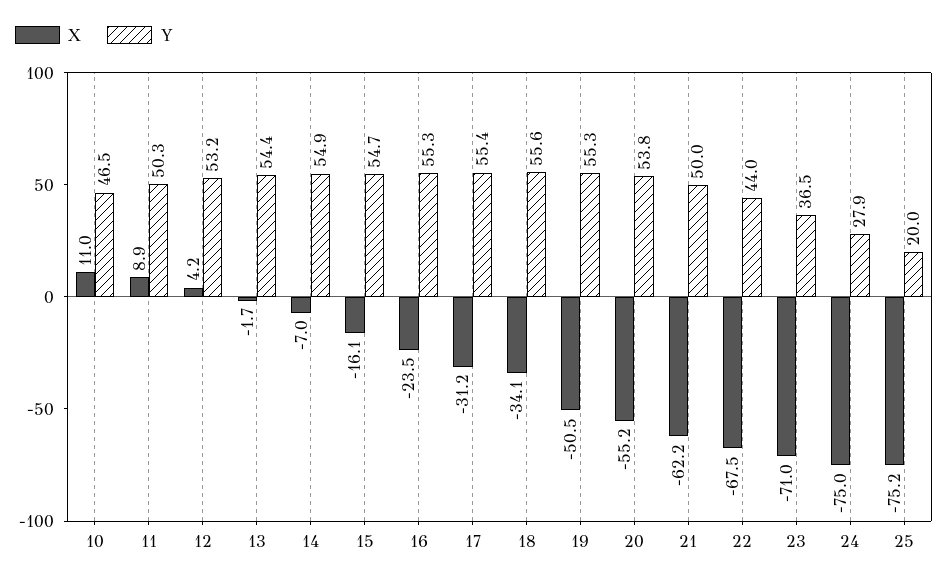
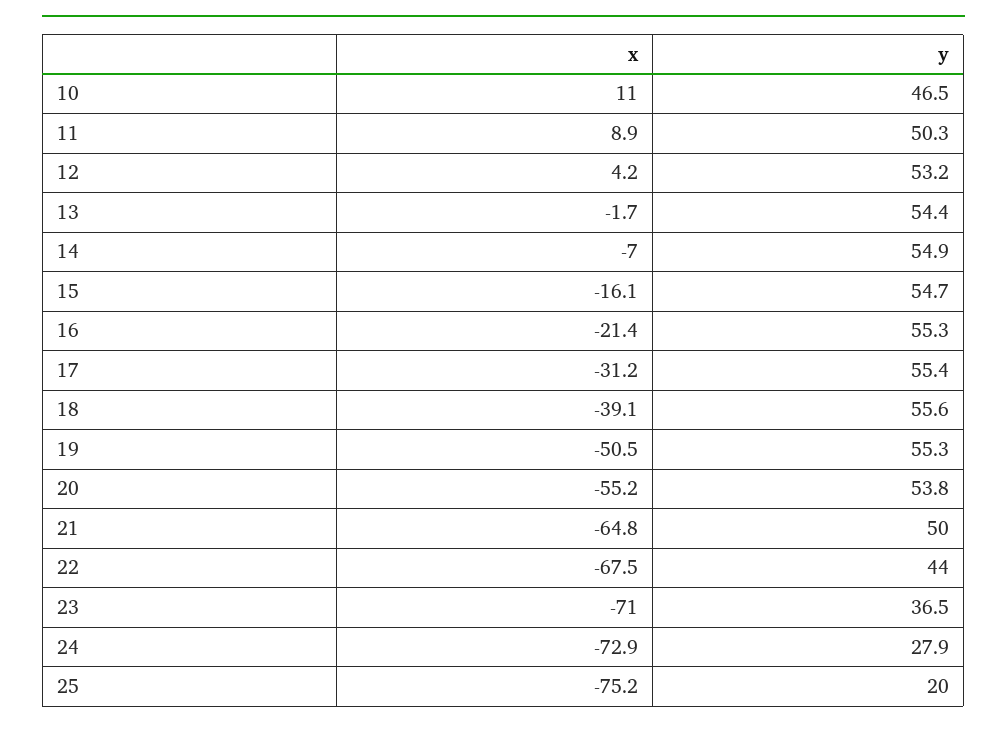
  {
    "X": {
      "10": 11,
      "11": 8.9,
      "12": 4.2,
      "13": -1.7,
      "14": -7,
      "15": -16.1,
-     "16": -23.5,
+     "16": -21.4,
      "17": -31.2,
-     "18": -34.1,
+     "18": -39.1,
      "19": -50.5,
      "20": -55.2,
-     "21": -62.2,
+     "21": -64.8,
      "22": -67.5,
      "23": -71,
-     "24": -75,
+     "24": -72.9,
      "25": -75.2
    },
    "Y": {
      "10": 46.5,
      "11": 50.3,
      "12": 53.2,
      "13": 54.4,
      "14": 54.9,
      "15": 54.7,
      "16": 55.3,
      "17": 55.4,
      "18": 55.6,
      "19": 55.3,
      "20": 53.8,
      "21": 50,
      "22": 44,
      "23": 36.5,
      "24": 27.9,
      "25": 20
    }
  }

